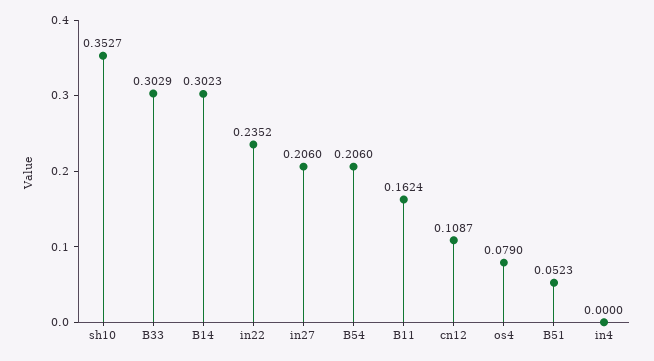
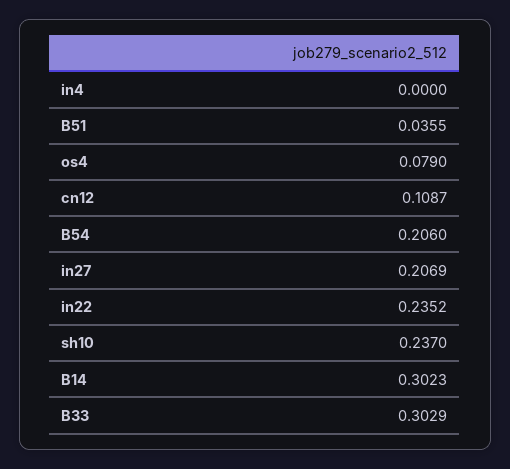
  {
-   "sh10": 0.3527,
+   "sh10": 0.237,
    "B33": 0.3029,
    "B14": 0.3023,
    "in22": 0.2352,
-   "in27": 0.206,
+   "in27": 0.2069,
    "B54": 0.206,
-   "B11": 0.1624,
    "cn12": 0.1087,
    "os4": 0.079,
-   "B51": 0.0523,
+   "B51": 0.0355,
    "in4": 0
  }

